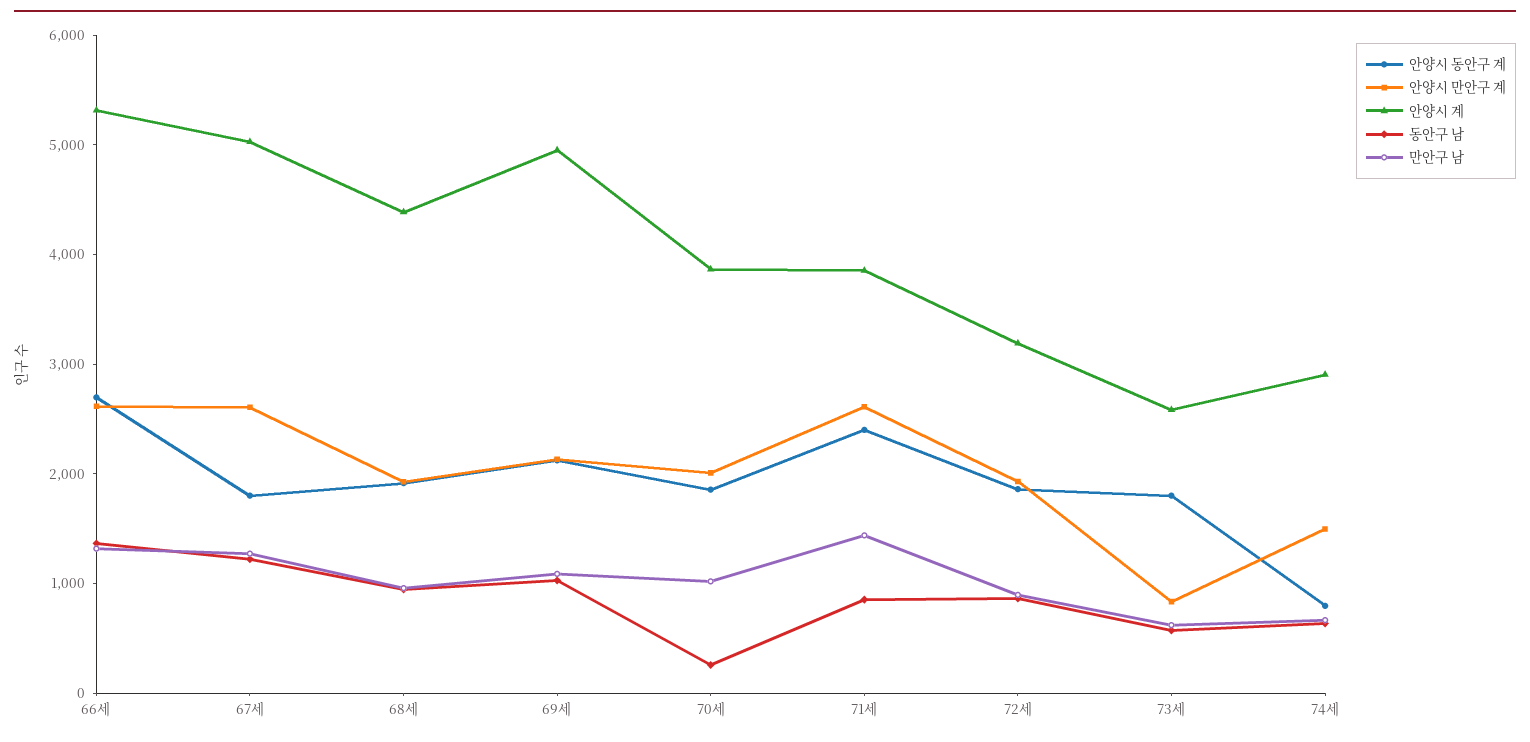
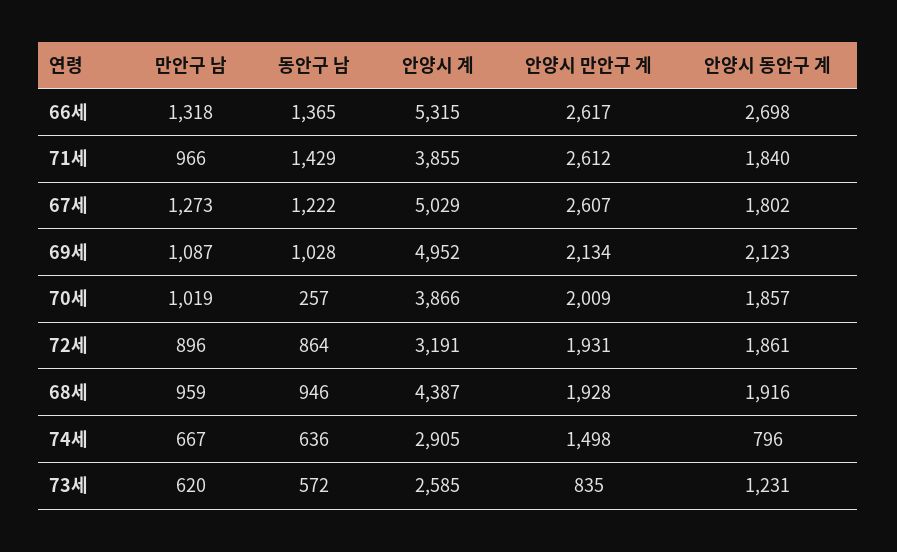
  {
    "안양시 동안구 계": {
      "66세": 2698,
      "67세": 1802,
      "68세": 1916,
      "69세": 2123,
      "70세": 1857,
-     "71세": 2400,
+     "71세": 1840,
      "72세": 1861,
-     "73세": 1800,
+     "73세": 1231,
      "74세": 796
    },
    "안양시 만안구 계": {
      "66세": 2617,
      "67세": 2607,
      "68세": 1928,
      "69세": 2134,
      "70세": 2009,
      "71세": 2612,
      "72세": 1931,
      "73세": 835,
      "74세": 1498
    },
    "안양시 계": {
      "66세": 5315,
      "67세": 5029,
      "68세": 4387,
      "69세": 4952,
      "70세": 3866,
      "71세": 3855,
      "72세": 3191,
      "73세": 2585,
      "74세": 2905
    },
    "동안구 남": {
      "66세": 1365,
      "67세": 1222,
      "68세": 946,
      "69세": 1028,
      "70세": 257,
-     "71세": 800,
+     "71세": 1429,
      "72세": 864,
      "73세": 572,
      "74세": 636
    },
    "만안구 남": {
      "66세": 1318,
      "67세": 1273,
      "68세": 959,
      "69세": 1087,
      "70세": 1019,
-     "71세": 1400,
+     "71세": 966,
      "72세": 896,
      "73세": 620,
      "74세": 667
    }
  }

